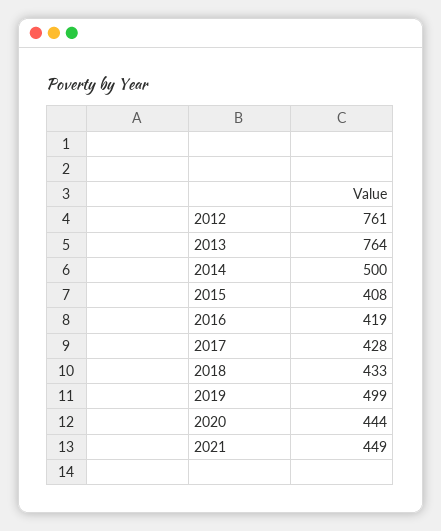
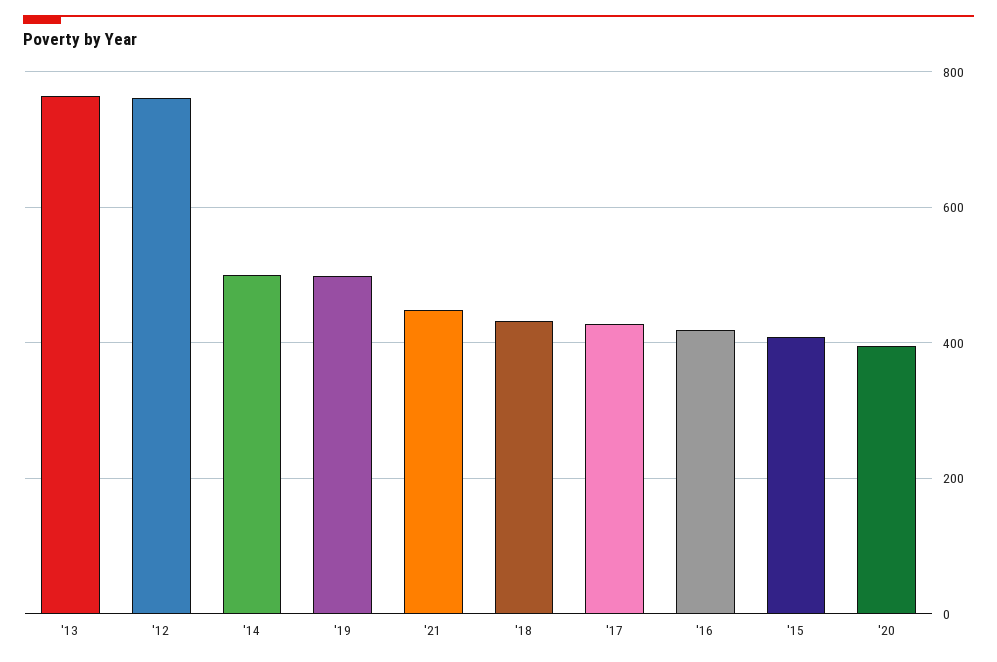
  {
    "2012": 761,
    "2013": 764,
    "2014": 500,
    "2015": 408,
    "2016": 419,
    "2017": 428,
    "2018": 433,
    "2019": 499,
-   "2020": 444,
+   "2020": 400,
    "2021": 449
  }

